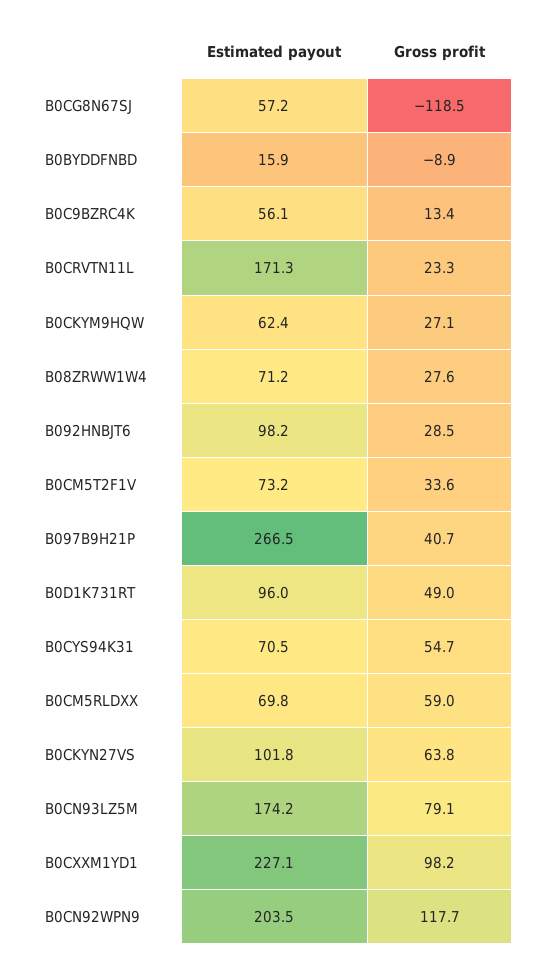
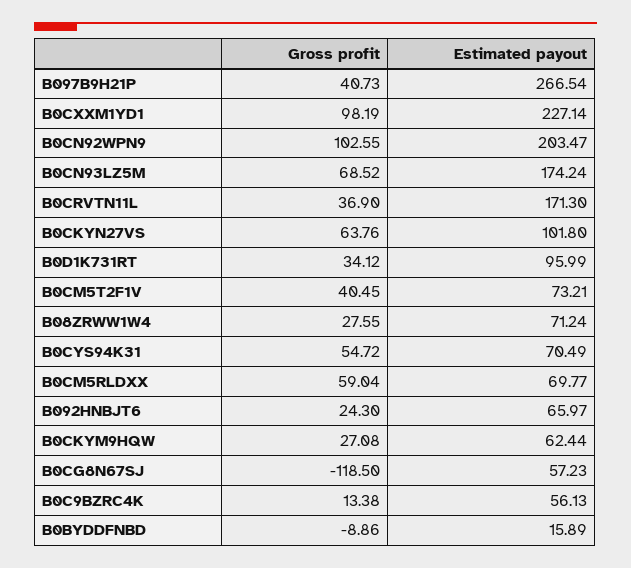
  {
    "Estimated payout": {
      "B0CG8N67SJ": 57.23,
      "B0BYDDFNBD": 15.89,
      "B0C9BZRC4K": 56.13,
      "B0CRVTN11L": 171.3,
      "B0CKYM9HQW": 62.44,
      "B08ZRWW1W4": 71.24,
-     "B092HNBJT6": 98.2,
+     "B092HNBJT6": 65.97,
      "B0CM5T2F1V": 73.21,
      "B097B9H21P": 266.54,
      "B0D1K731RT": 95.99,
      "B0CYS94K31": 70.49,
      "B0CM5RLDXX": 69.77,
      "B0CKYN27VS": 101.8,
      "B0CN93LZ5M": 174.24,
      "B0CXXM1YD1": 227.14,
      "B0CN92WPN9": 203.47
    },
    "Gross profit": {
      "B0CG8N67SJ": -118.5,
      "B0BYDDFNBD": -8.86,
      "B0C9BZRC4K": 13.38,
-     "B0CRVTN11L": 23.3,
+     "B0CRVTN11L": 36.9,
      "B0CKYM9HQW": 27.08,
      "B08ZRWW1W4": 27.55,
-     "B092HNBJT6": 28.5,
+     "B092HNBJT6": 24.3,
-     "B0CM5T2F1V": 33.6,
+     "B0CM5T2F1V": 40.45,
      "B097B9H21P": 40.73,
-     "B0D1K731RT": 49,
+     "B0D1K731RT": 34.12,
      "B0CYS94K31": 54.72,
      "B0CM5RLDXX": 59.04,
      "B0CKYN27VS": 63.76,
-     "B0CN93LZ5M": 79.1,
+     "B0CN93LZ5M": 68.52,
      "B0CXXM1YD1": 98.19,
-     "B0CN92WPN9": 117.7
+     "B0CN92WPN9": 102.55
    }
  }

